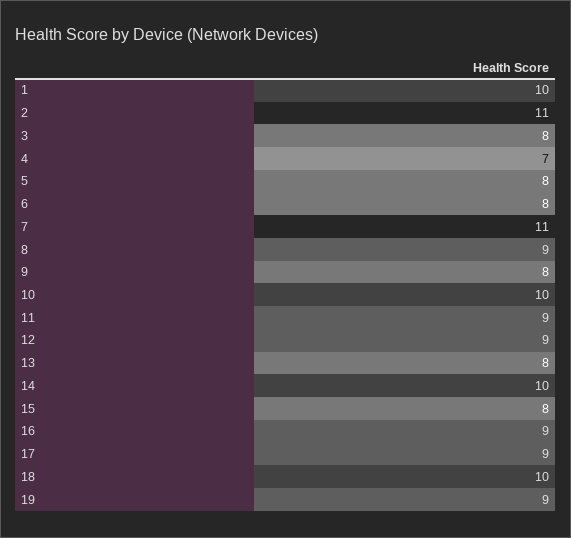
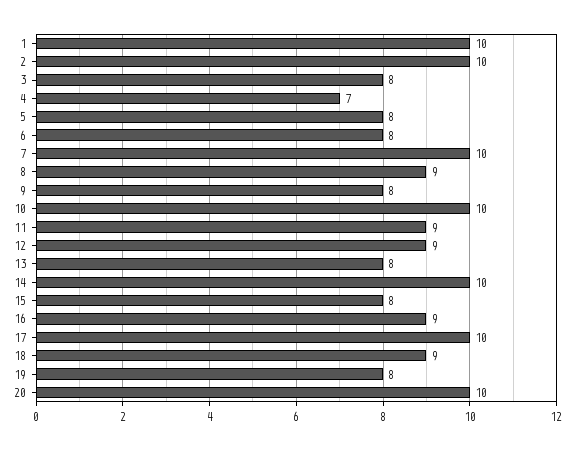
  {
    "1": 10,
-   "2": 11,
+   "2": 10,
    "3": 8,
    "4": 7,
    "5": 8,
    "6": 8,
-   "7": 11,
+   "7": 10,
    "8": 9,
    "9": 8,
    "10": 10,
    "11": 9,
    "12": 9,
    "13": 8,
    "14": 10,
    "15": 8,
    "16": 9,
-   "17": 9,
+   "17": 10,
-   "18": 10,
+   "18": 9,
-   "19": 9
+   "19": 8,
+   "20": 10
  }

